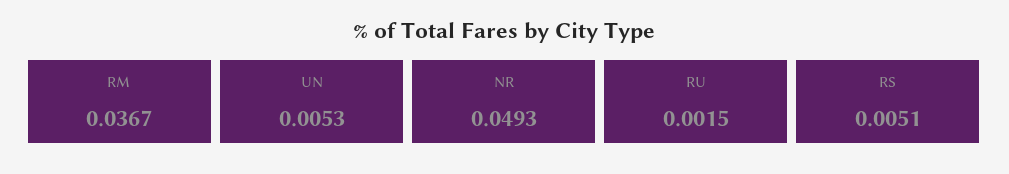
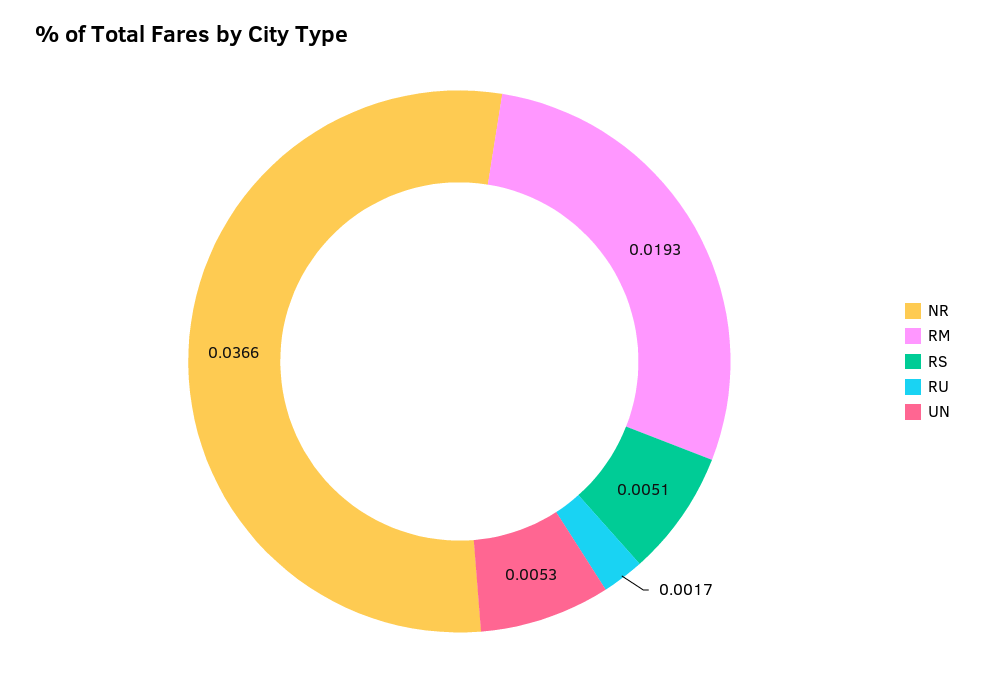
  {
-   "RM": 0.0367,
+   "RM": 0.0193,
    "UN": 0.0053,
-   "NR": 0.0493,
+   "NR": 0.0366,
-   "RU": 0.0015,
+   "RU": 0.0017,
    "RS": 0.0051
  }

